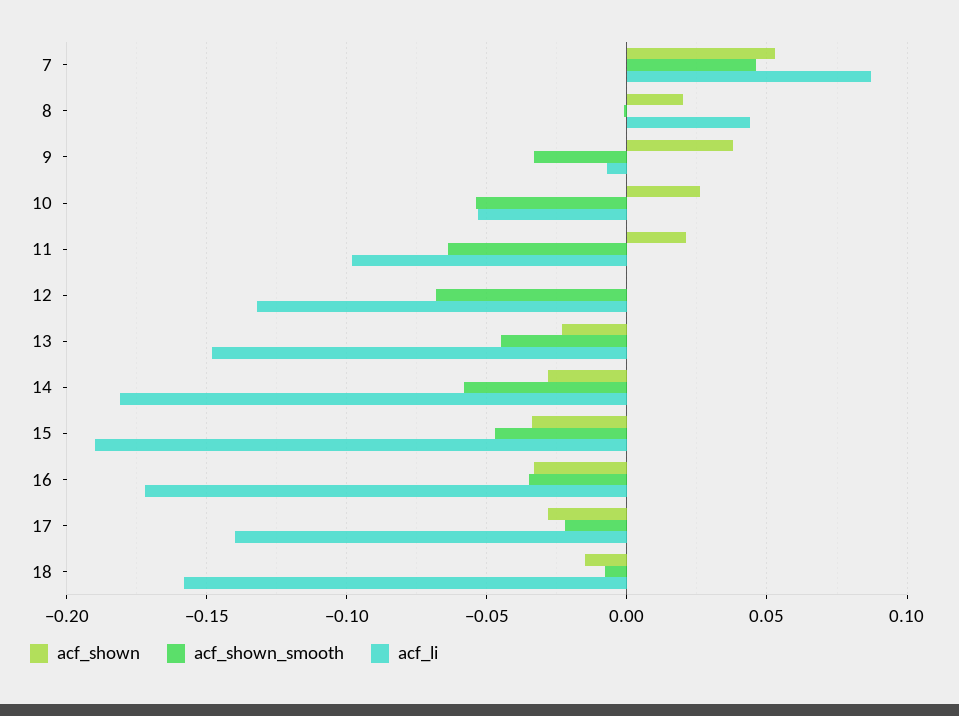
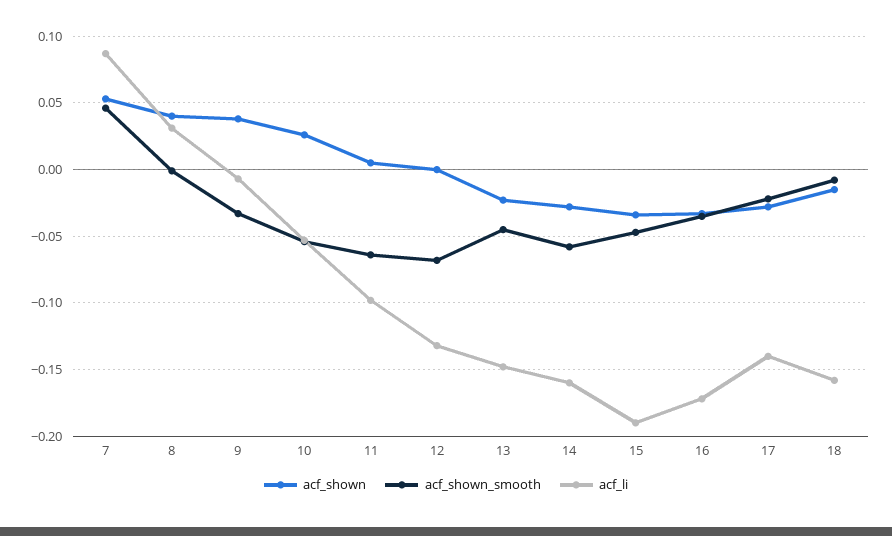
  {
    "acf_shown": {
      "7": 0.055,
-     "8": 0.02,
+     "8": 0.04,
      "9": 0.04,
      "10": 0.025,
-     "11": 0.02,
+     "11": 0.005,
      "12": 0,
      "13": -0.025,
      "14": -0.03,
      "15": -0.035,
      "16": -0.035,
      "17": -0.03,
      "18": -0.015
    },
    "acf_shown_smooth": {
      "7": 0.045,
      "8": 0,
      "9": -0.035,
      "10": -0.055,
      "11": -0.065,
      "12": -0.07,
      "13": -0.045,
      "14": -0.06,
      "15": -0.045,
      "16": -0.035,
      "17": -0.02,
      "18": -0.01
    },
    "acf_li": {
      "7": 0.085,
-     "8": 0.045,
+     "8": 0.03,
      "9": -0.005,
      "10": -0.055,
      "11": -0.1,
      "12": -0.13,
      "13": -0.15,
-     "14": -0.18,
+     "14": -0.16,
      "15": -0.19,
      "16": -0.17,
      "17": -0.14,
      "18": -0.16
    }
  }

